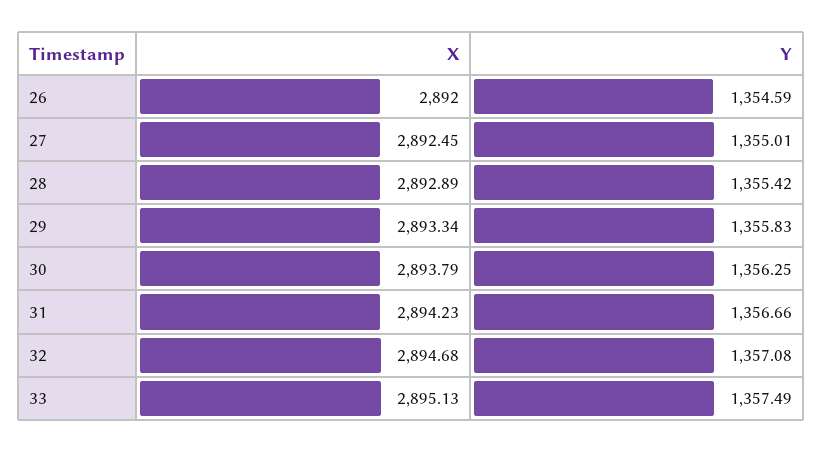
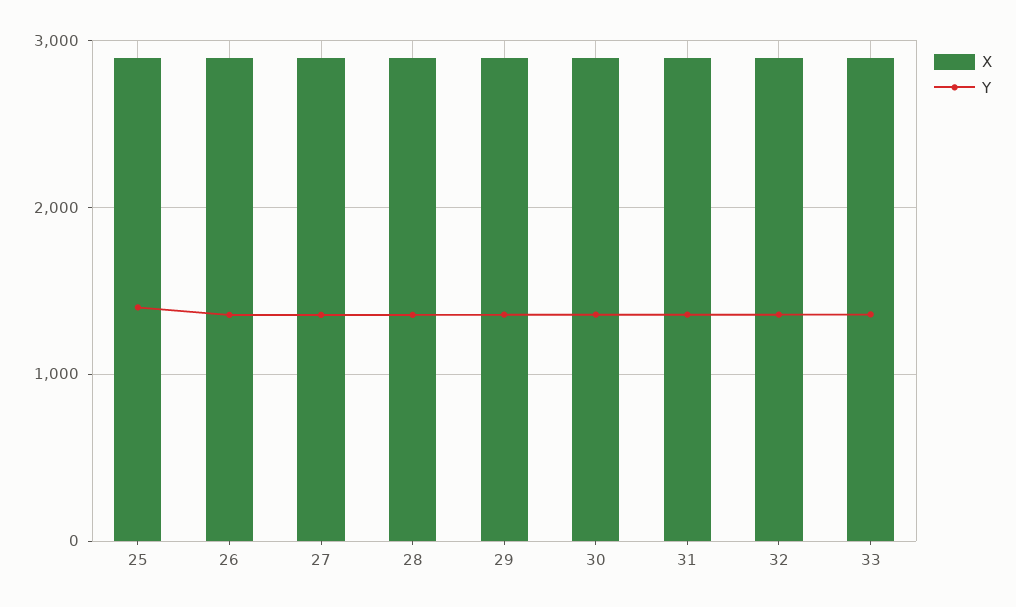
  {
    "X": {
      "26": 2892,
      "27": 2892.45,
      "28": 2892.89,
      "29": 2893.34,
      "30": 2893.79,
      "31": 2894.23,
      "32": 2894.68,
-     "33": 2895.13
+     "33": 2895.13,
+     "25": 2900
    },
    "Y": {
      "26": 1354.59,
      "27": 1355.01,
      "28": 1355.42,
      "29": 1355.83,
      "30": 1356.25,
      "31": 1356.66,
      "32": 1357.08,
-     "33": 1357.49
+     "33": 1357.49,
+     "25": 1400
    }
  }

